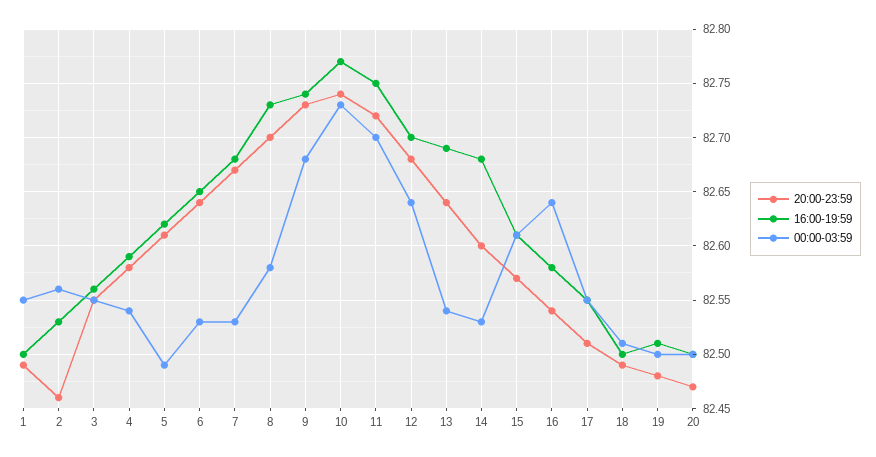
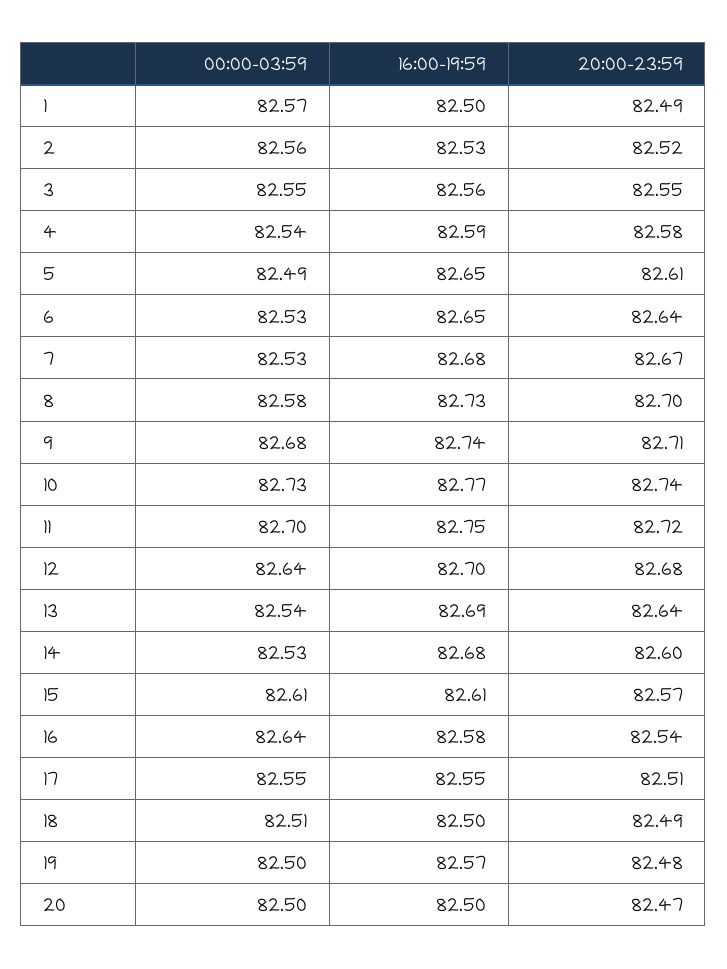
  {
    "20:00-23:59": {
      "1": 82.49,
-     "2": 82.46,
+     "2": 82.52,
      "3": 82.55,
      "4": 82.58,
      "5": 82.61,
      "6": 82.64,
      "7": 82.67,
      "8": 82.7,
-     "9": 82.73,
+     "9": 82.71,
      "10": 82.74,
      "11": 82.72,
      "12": 82.68,
      "13": 82.64,
      "14": 82.6,
      "15": 82.57,
      "16": 82.54,
      "17": 82.51,
      "18": 82.49,
      "19": 82.48,
      "20": 82.47
    },
    "16:00-19:59": {
      "1": 82.5,
      "2": 82.53,
      "3": 82.56,
      "4": 82.59,
-     "5": 82.62,
+     "5": 82.65,
      "6": 82.65,
      "7": 82.68,
      "8": 82.73,
      "9": 82.74,
      "10": 82.77,
      "11": 82.75,
      "12": 82.7,
      "13": 82.69,
      "14": 82.68,
      "15": 82.61,
      "16": 82.58,
      "17": 82.55,
      "18": 82.5,
-     "19": 82.51,
+     "19": 82.57,
      "20": 82.5
    },
    "00:00-03:59": {
-     "1": 82.55,
+     "1": 82.57,
      "2": 82.56,
      "3": 82.55,
      "4": 82.54,
      "5": 82.49,
      "6": 82.53,
      "7": 82.53,
      "8": 82.58,
      "9": 82.68,
      "10": 82.73,
      "11": 82.7,
      "12": 82.64,
      "13": 82.54,
      "14": 82.53,
      "15": 82.61,
      "16": 82.64,
      "17": 82.55,
      "18": 82.51,
      "19": 82.5,
      "20": 82.5
    }
  }

